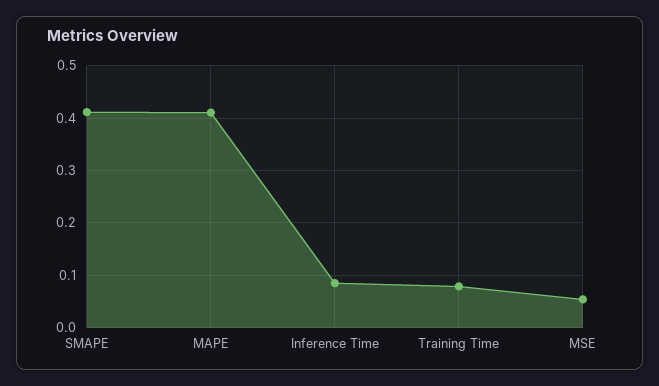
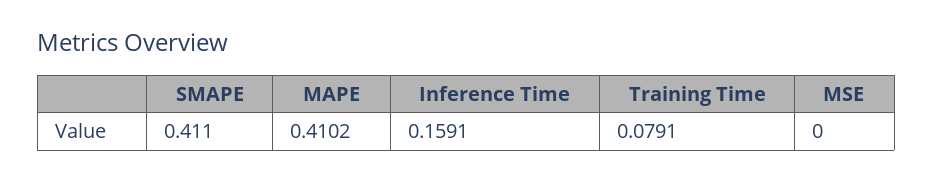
  {
    "SMAPE": 0.411,
    "MAPE": 0.4102,
-   "Inference Time": 0.08,
+   "Inference Time": 0.1591,
    "Training Time": 0.0791,
-   "MSE": 0.06
+   "MSE": 0
  }

